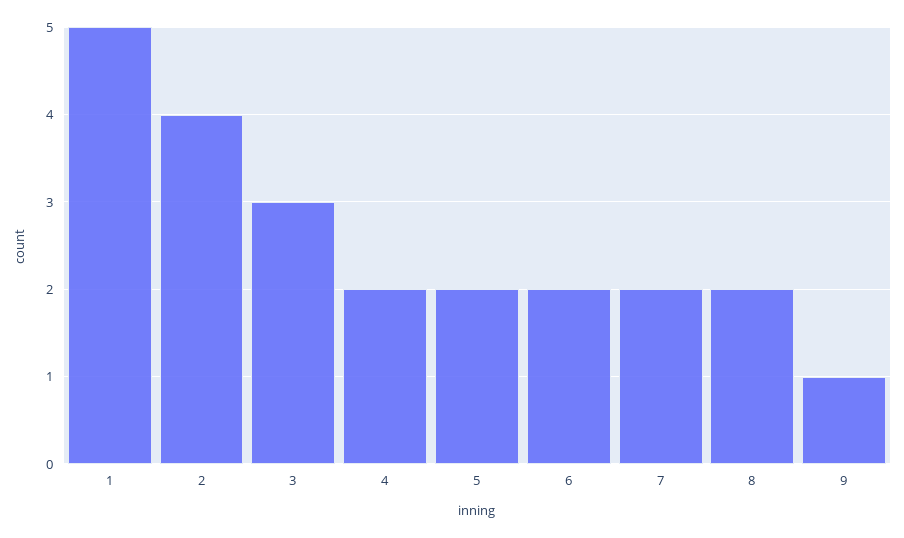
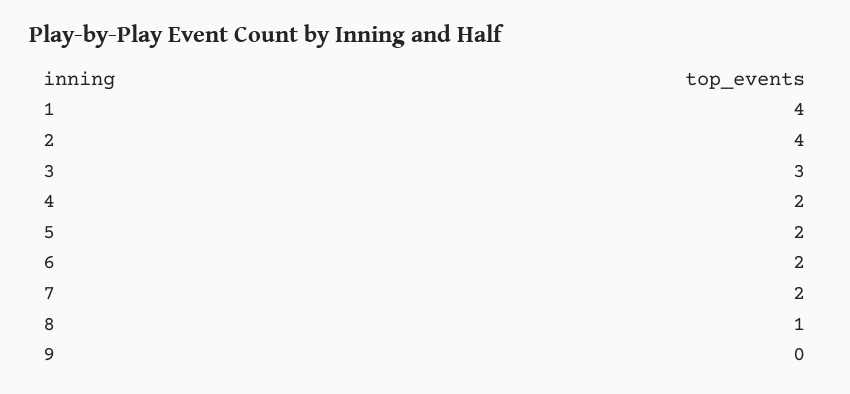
  {
-   "1": 5,
+   "1": 4,
    "2": 4,
    "3": 3,
    "4": 2,
    "5": 2,
    "6": 2,
    "7": 2,
-   "8": 2,
+   "8": 1,
-   "9": 1
+   "9": 0
  }

